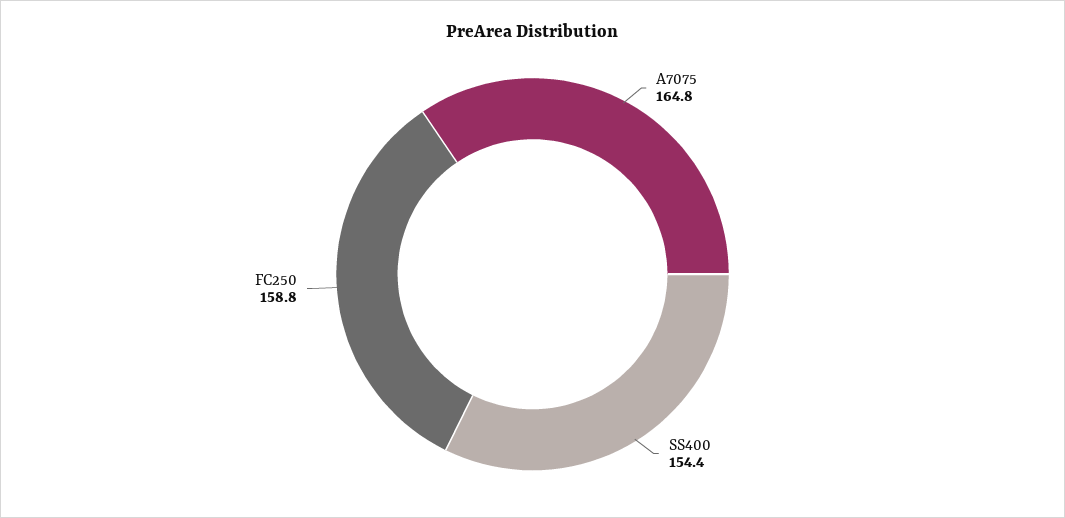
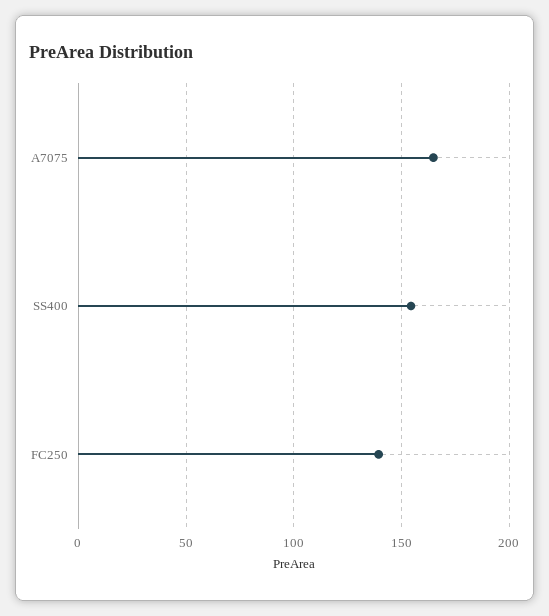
  {
    "A7075": 164.8,
    "SS400": 154.4,
-   "FC250": 158.8
+   "FC250": 140
  }

